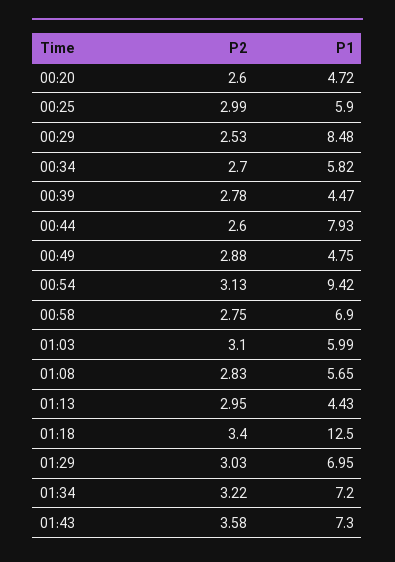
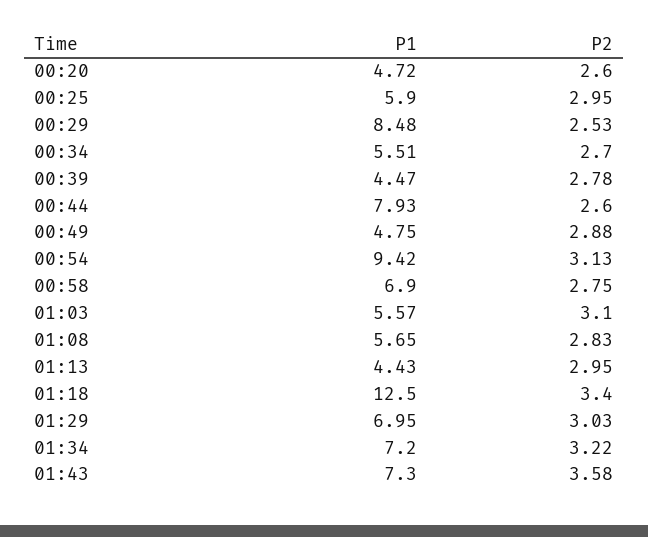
  {
    "P2": {
      "00:20": 2.6,
-     "00:25": 2.99,
+     "00:25": 2.95,
      "00:29": 2.53,
      "00:34": 2.7,
      "00:39": 2.78,
      "00:44": 2.6,
      "00:49": 2.88,
      "00:54": 3.13,
      "00:58": 2.75,
      "01:03": 3.1,
      "01:08": 2.83,
      "01:13": 2.95,
      "01:18": 3.4,
      "01:29": 3.03,
      "01:34": 3.22,
      "01:43": 3.58
    },
    "P1": {
      "00:20": 4.72,
      "00:25": 5.9,
      "00:29": 8.48,
-     "00:34": 5.82,
+     "00:34": 5.51,
      "00:39": 4.47,
      "00:44": 7.93,
      "00:49": 4.75,
      "00:54": 9.42,
      "00:58": 6.9,
-     "01:03": 5.99,
+     "01:03": 5.57,
      "01:08": 5.65,
      "01:13": 4.43,
      "01:18": 12.5,
      "01:29": 6.95,
      "01:34": 7.2,
      "01:43": 7.3
    }
  }

